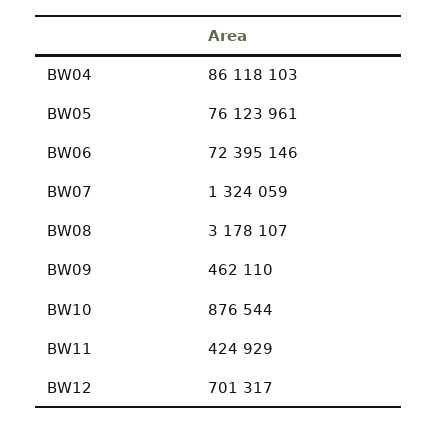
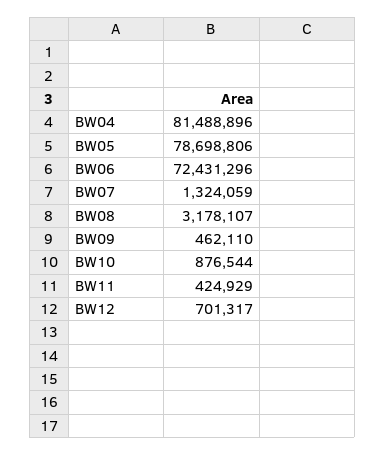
  {
-   "BW04": 86118103,
+   "BW04": 81488896,
-   "BW05": 76123961,
+   "BW05": 78698806,
-   "BW06": 72395146,
+   "BW06": 72431296,
    "BW07": 1324059,
    "BW08": 3178107,
    "BW09": 462110,
    "BW10": 876544,
    "BW11": 424929,
    "BW12": 701317
  }

